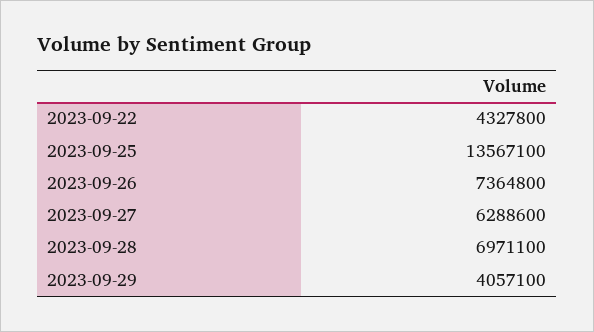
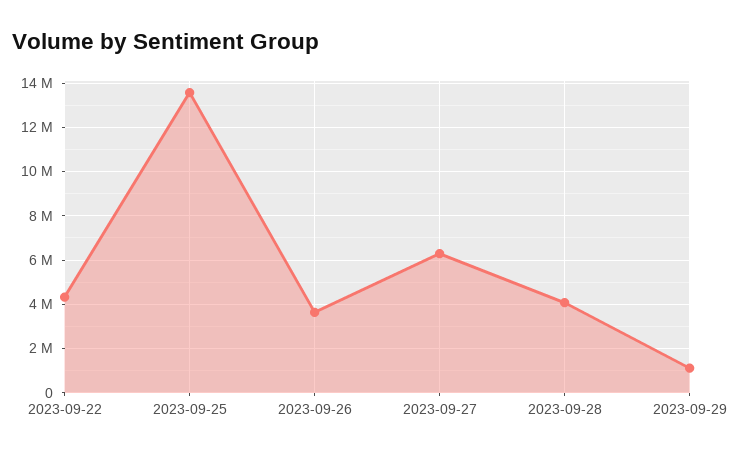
  {
    "2023-09-22": 4327800,
    "2023-09-25": 13567100,
-   "2023-09-26": 7364800,
+   "2023-09-26": 3500000,
    "2023-09-27": 6288600,
-   "2023-09-28": 6971100,
+   "2023-09-28": 4000000,
-   "2023-09-29": 4057100
+   "2023-09-29": 1000000
  }

